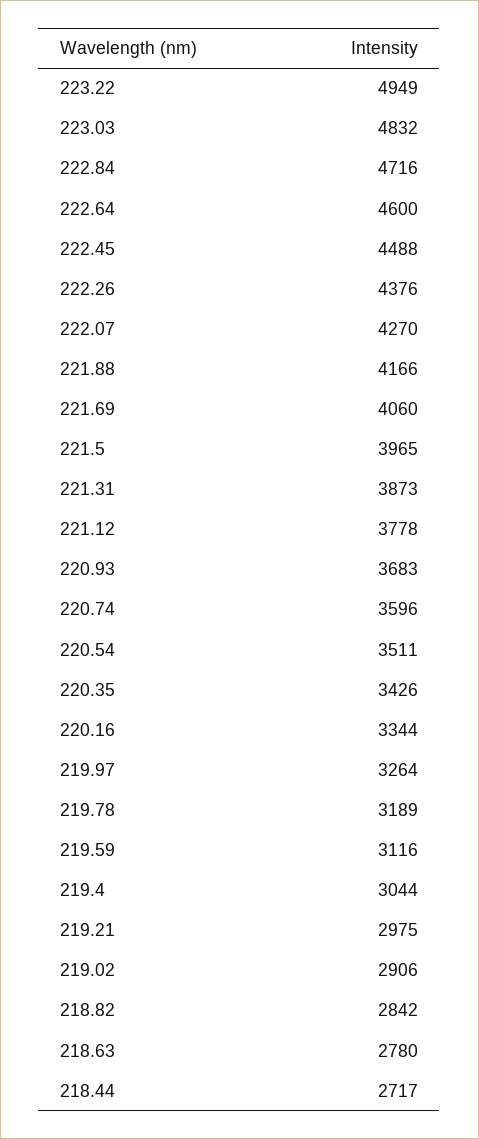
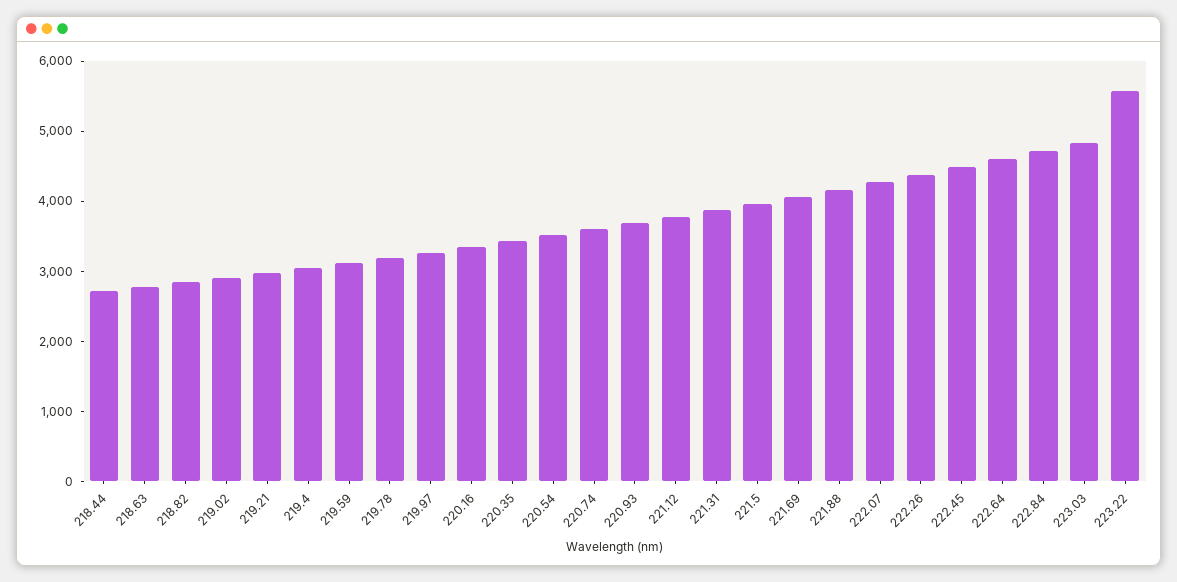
  {
-   "223.22": 4949,
+   "223.22": 5600,
    "223.03": 4832,
    "222.84": 4716,
    "222.64": 4600,
    "222.45": 4488,
    "222.26": 4376,
    "222.07": 4270,
    "221.88": 4166,
    "221.69": 4060,
    "221.5": 3965,
    "221.31": 3873,
    "221.12": 3778,
    "220.93": 3683,
    "220.74": 3596,
    "220.54": 3511,
    "220.35": 3426,
    "220.16": 3344,
    "219.97": 3264,
    "219.78": 3189,
    "219.59": 3116,
    "219.4": 3044,
    "219.21": 2975,
    "219.02": 2906,
    "218.82": 2842,
    "218.63": 2780,
    "218.44": 2717
  }

